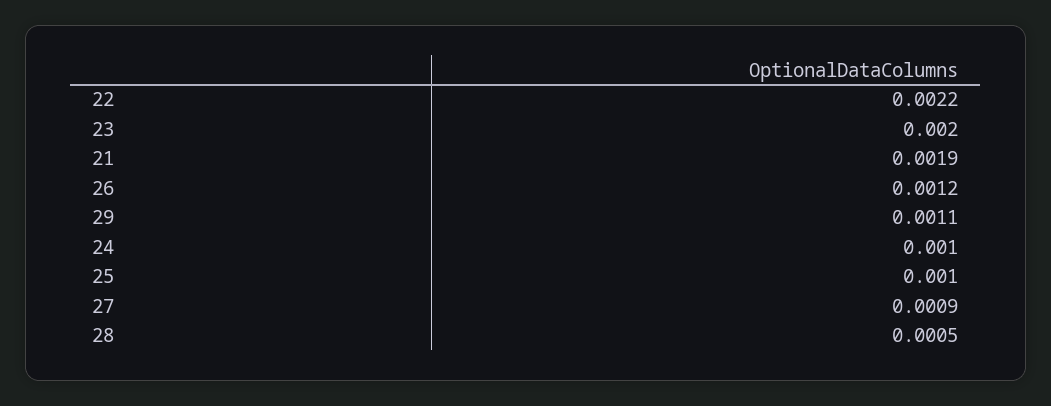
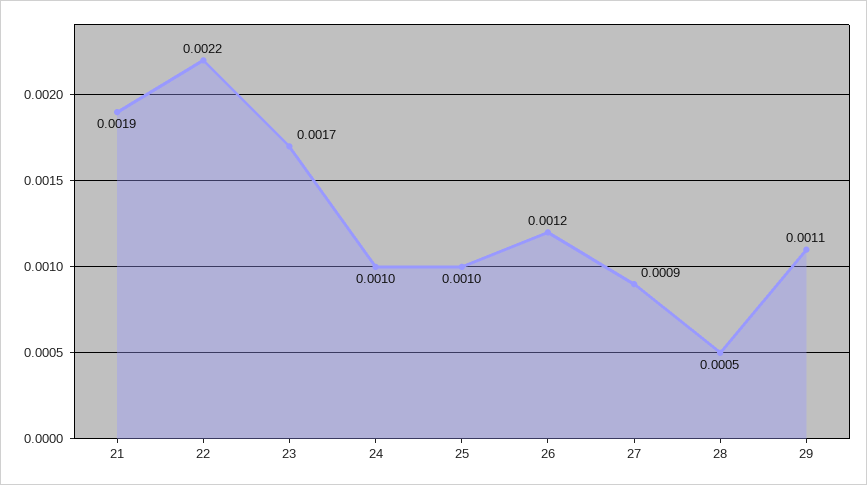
  {
    "22": 0.0022,
-   "23": 0.002,
+   "23": 0.0017,
    "21": 0.0019,
    "26": 0.0012,
    "29": 0.0011,
    "24": 0.001,
    "25": 0.001,
    "27": 0.0009,
    "28": 0.0005
  }

